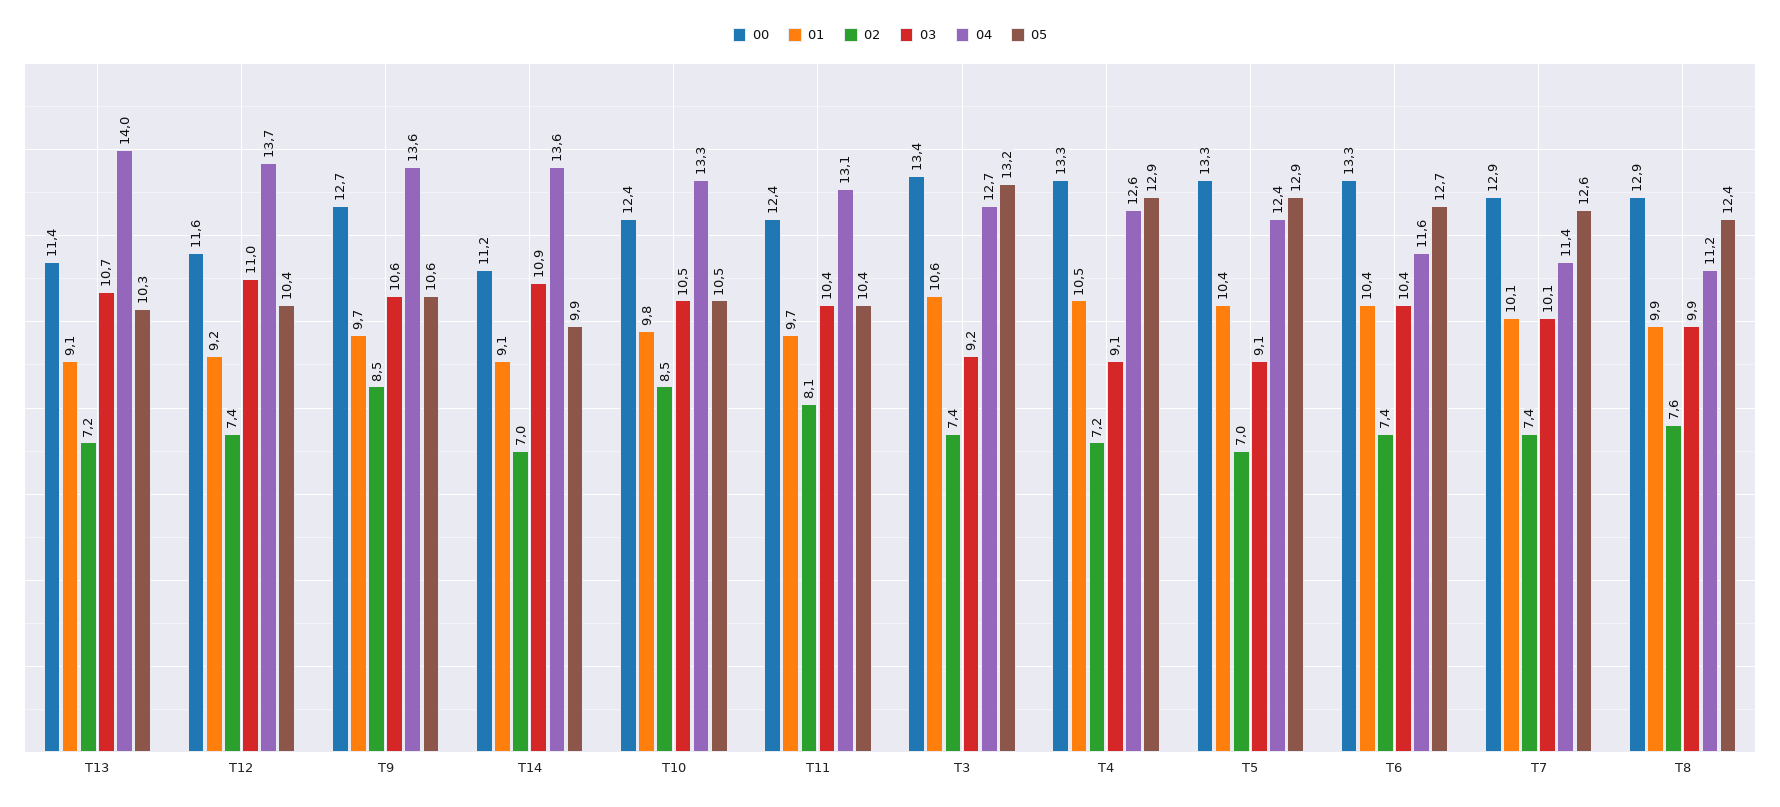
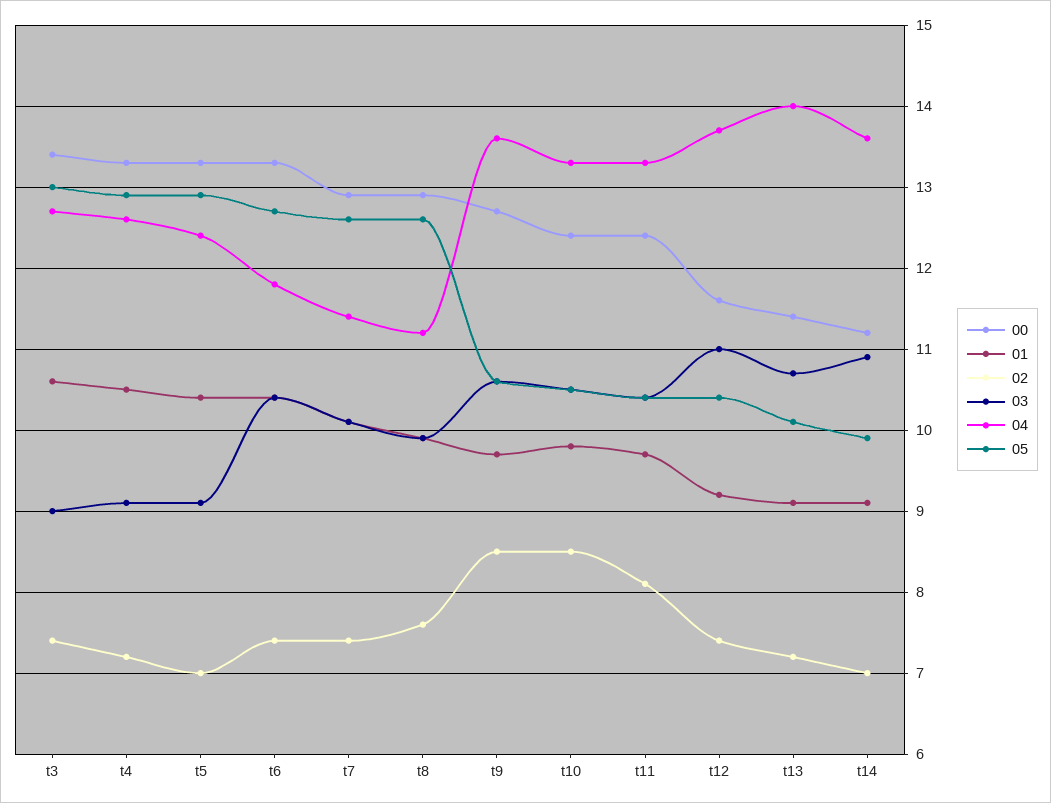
  {
    "00": {
      "T13": 11.4,
      "T12": 11.6,
      "T9": 12.7,
      "T14": 11.2,
      "T10": 12.4,
      "T11": 12.4,
      "T3": 13.4,
      "T4": 13.3,
      "T5": 13.3,
      "T6": 13.3,
      "T7": 12.9,
      "T8": 12.9
    },
    "01": {
      "T13": 9.1,
      "T12": 9.2,
      "T9": 9.7,
      "T14": 9.1,
      "T10": 9.8,
      "T11": 9.7,
      "T3": 10.6,
      "T4": 10.5,
      "T5": 10.4,
      "T6": 10.4,
      "T7": 10.1,
      "T8": 9.9
    },
    "02": {
      "T13": 7.2,
      "T12": 7.4,
      "T9": 8.5,
      "T14": 7,
      "T10": 8.5,
      "T11": 8.1,
      "T3": 7.4,
      "T4": 7.2,
      "T5": 7,
      "T6": 7.4,
      "T7": 7.4,
      "T8": 7.6
    },
    "03": {
      "T13": 10.7,
      "T12": 11,
      "T9": 10.6,
      "T14": 10.9,
      "T10": 10.5,
      "T11": 10.4,
-     "T3": 9.2,
+     "T3": 9,
      "T4": 9.1,
      "T5": 9.1,
      "T6": 10.4,
      "T7": 10.1,
      "T8": 9.9
    },
    "04": {
      "T13": 14,
      "T12": 13.7,
      "T9": 13.6,
      "T14": 13.6,
      "T10": 13.3,
-     "T11": 13.1,
+     "T11": 13.3,
      "T3": 12.7,
      "T4": 12.6,
      "T5": 12.4,
-     "T6": 11.6,
+     "T6": 11.8,
      "T7": 11.4,
      "T8": 11.2
    },
    "05": {
-     "T13": 10.3,
+     "T13": 10.1,
      "T12": 10.4,
      "T9": 10.6,
      "T14": 9.9,
      "T10": 10.5,
      "T11": 10.4,
-     "T3": 13.2,
+     "T3": 13,
      "T4": 12.9,
      "T5": 12.9,
      "T6": 12.7,
      "T7": 12.6,
-     "T8": 12.4
+     "T8": 12.6
    }
  }

